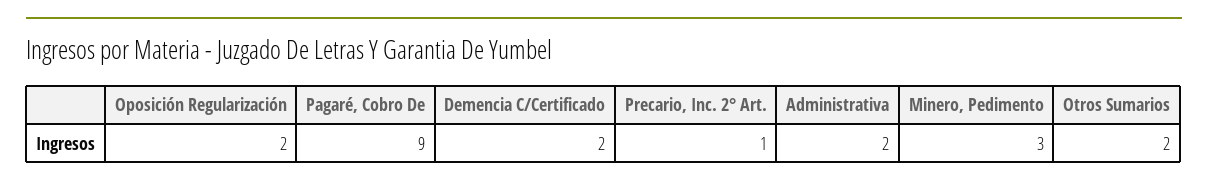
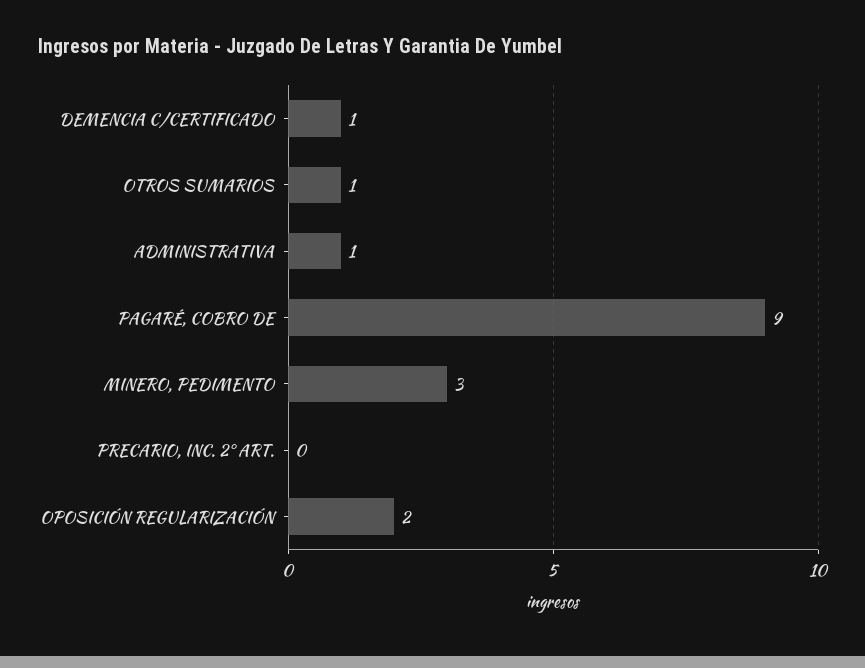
  {
    "Oposición Regularización": 2,
    "Pagaré, Cobro De": 9,
-   "Demencia C/Certificado": 2,
+   "Demencia C/Certificado": 1,
-   "Precario, Inc. 2° Art.": 1,
+   "Precario, Inc. 2° Art.": 0,
-   "Administrativa": 2,
+   "Administrativa": 1,
    "Minero, Pedimento": 3,
-   "Otros Sumarios": 2
+   "Otros Sumarios": 1
  }

